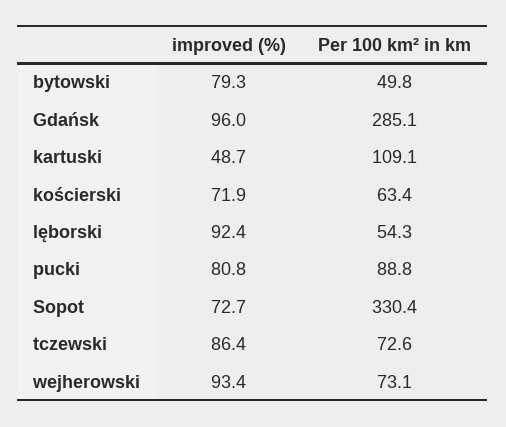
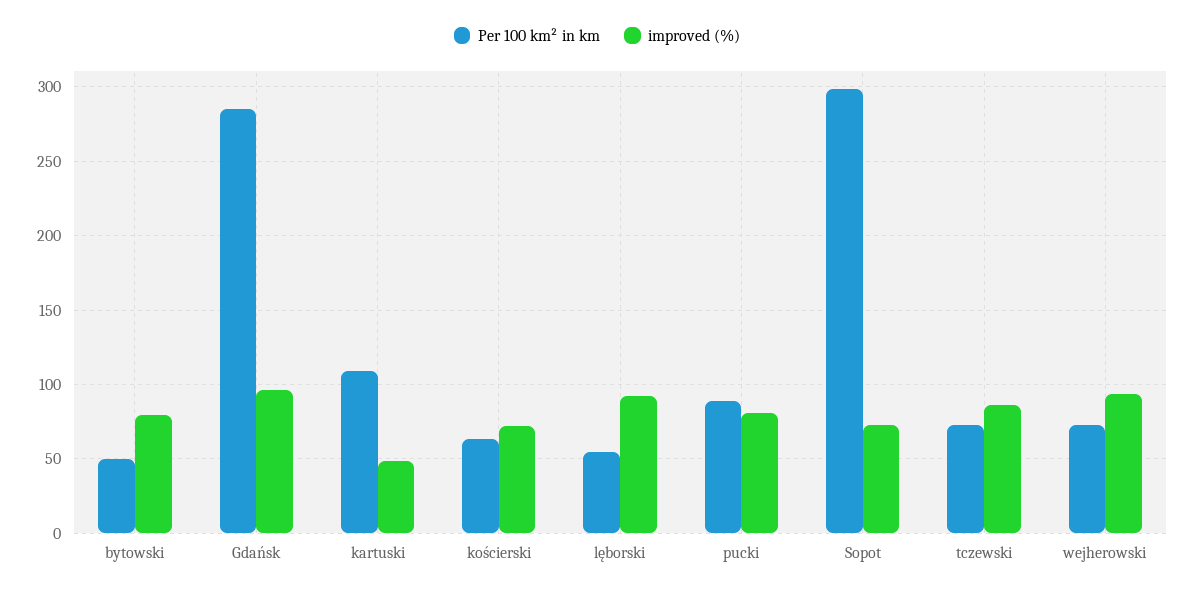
  {
    "improved (%)": {
      "bytowski": 79.3,
      "Gdańsk": 96,
      "kartuski": 48.7,
      "kościerski": 71.9,
      "lęborski": 92.4,
      "pucki": 80.8,
      "Sopot": 72.7,
      "tczewski": 86.4,
      "wejherowski": 93.4
    },
    "Per 100 km² in km": {
      "bytowski": 49.8,
      "Gdańsk": 285.1,
      "kartuski": 109.1,
      "kościerski": 63.4,
      "lęborski": 54.3,
      "pucki": 88.8,
-     "Sopot": 330.4,
+     "Sopot": 300,
      "tczewski": 72.6,
      "wejherowski": 73.1
    }
  }

